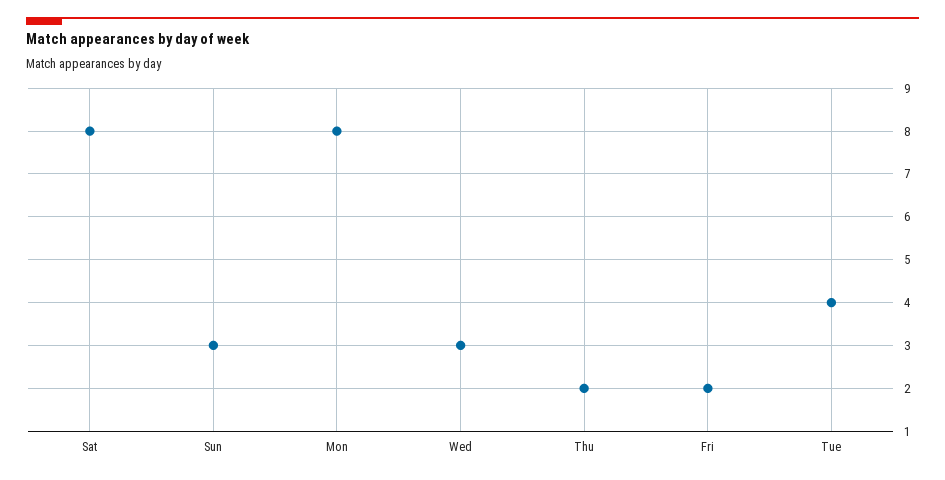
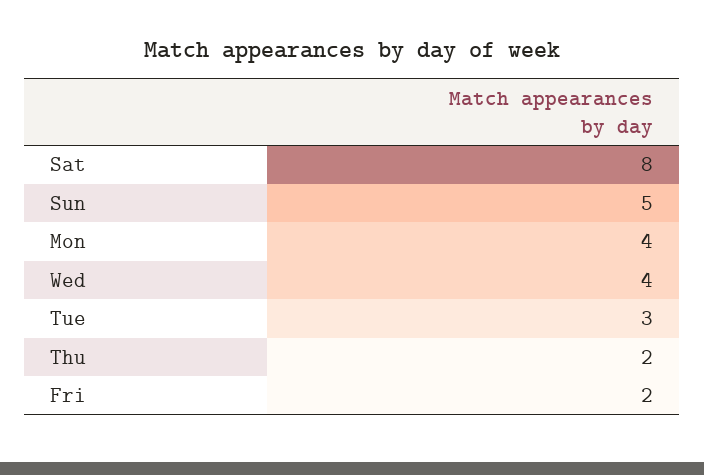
  {
    "Sat": 8,
-   "Sun": 3,
+   "Sun": 5,
-   "Mon": 8,
+   "Mon": 4,
-   "Wed": 3,
+   "Wed": 4,
    "Thu": 2,
    "Fri": 2,
-   "Tue": 4
+   "Tue": 3
  }

